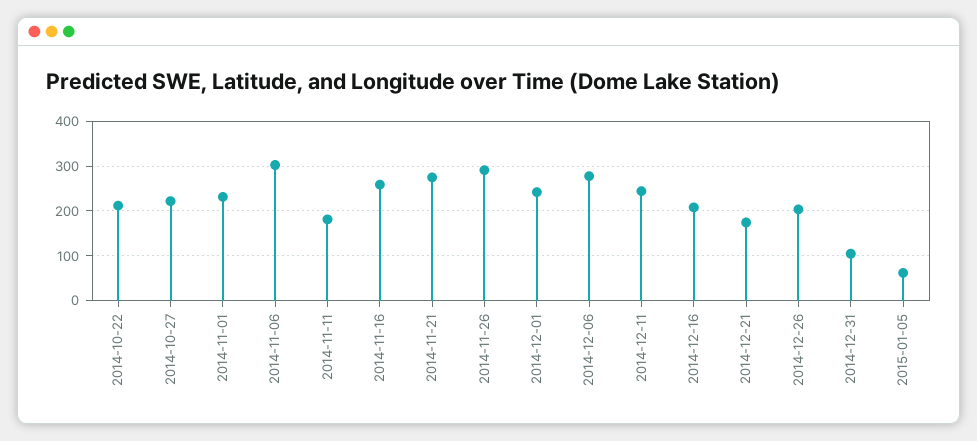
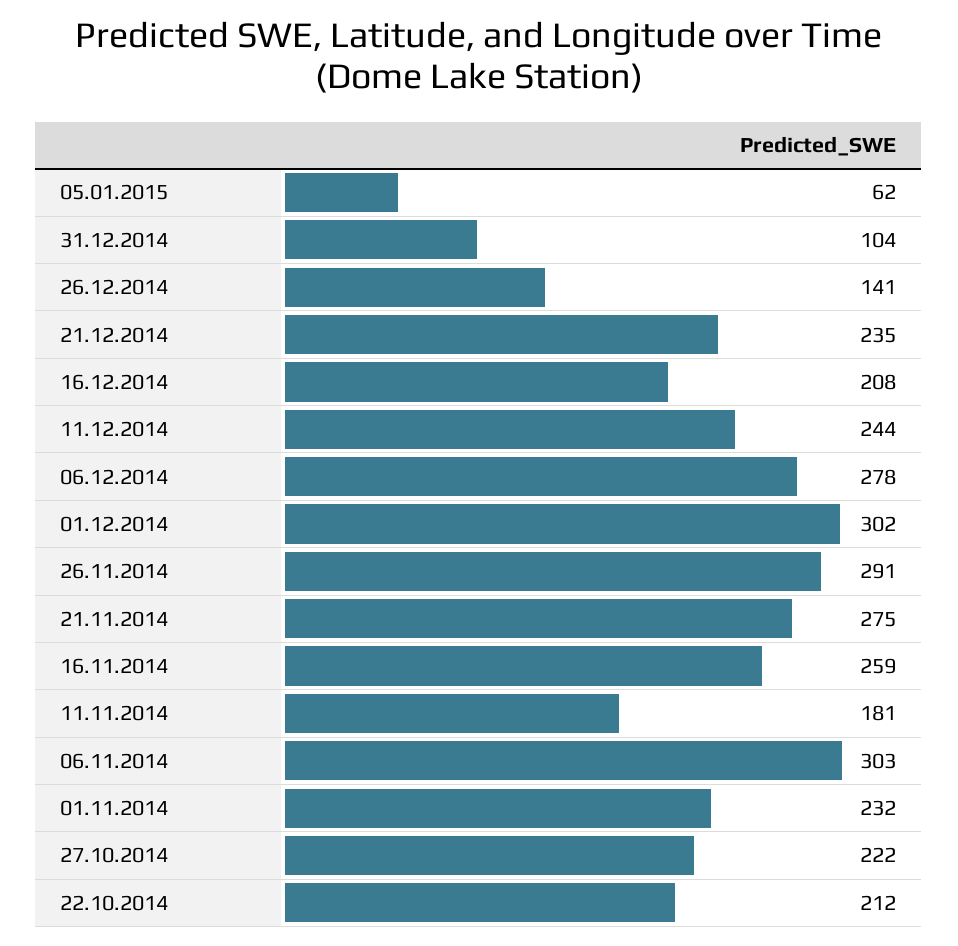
  {
    "2014-10-22": 212,
    "2014-10-27": 222,
    "2014-11-01": 232,
    "2014-11-06": 303,
    "2014-11-11": 181,
    "2014-11-16": 259,
    "2014-11-21": 275,
    "2014-11-26": 291,
-   "2014-12-01": 240,
+   "2014-12-01": 302,
    "2014-12-06": 278,
    "2014-12-11": 244,
    "2014-12-16": 208,
-   "2014-12-21": 180,
+   "2014-12-21": 235,
-   "2014-12-26": 200,
+   "2014-12-26": 141,
    "2014-12-31": 104,
    "2015-01-05": 62
  }

